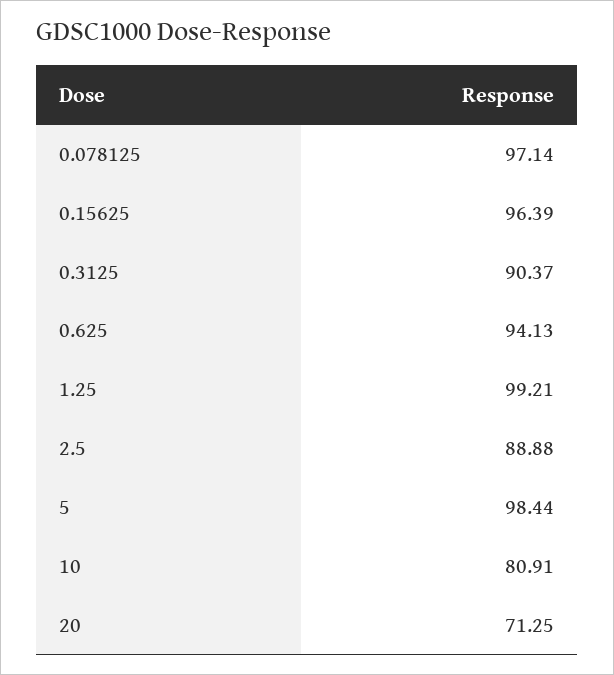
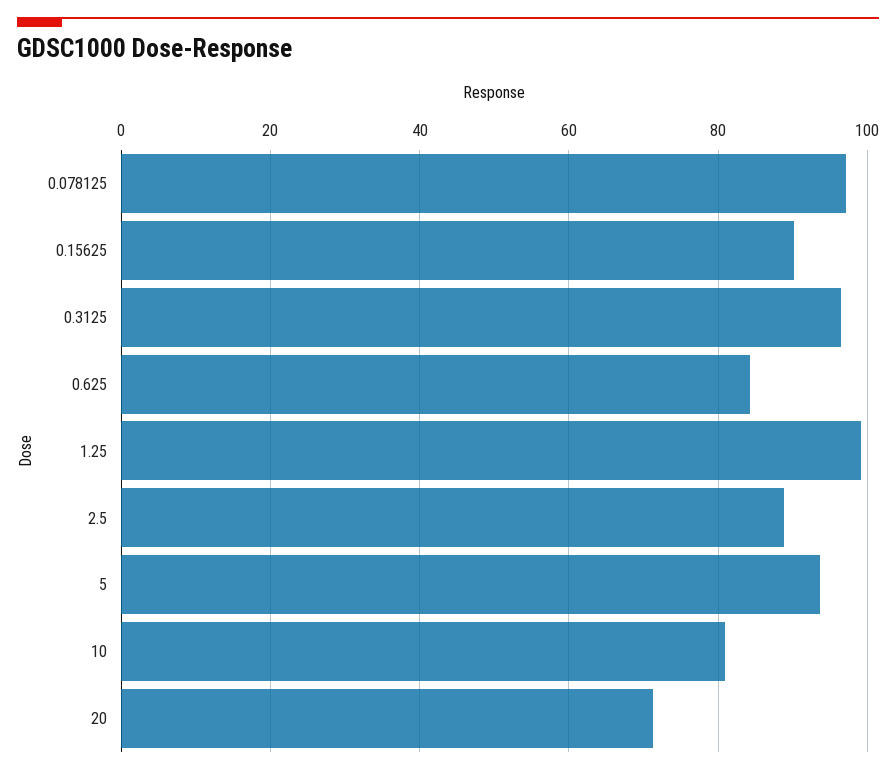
  {
    "0.078125": 97.14,
-   "0.15625": 96.39,
+   "0.15625": 90,
-   "0.3125": 90.37,
+   "0.3125": 96,
-   "0.625": 94.13,
+   "0.625": 84,
    "1.25": 99.21,
    "2.5": 88.88,
-   "5": 98.44,
+   "5": 94,
    "10": 80.91,
    "20": 71.25
  }

